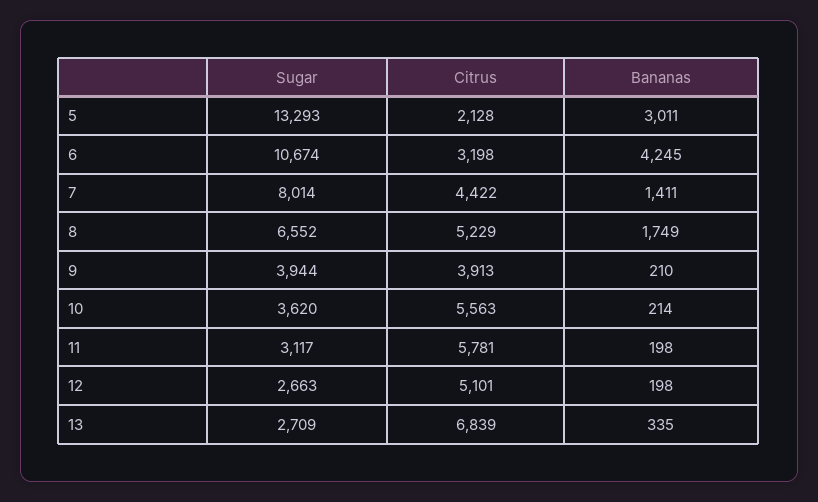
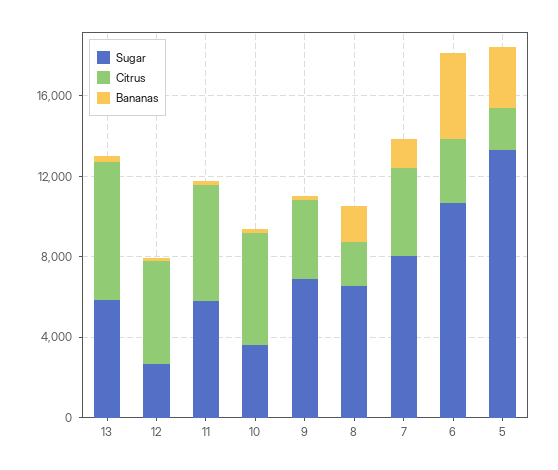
  {
    "Sugar": {
      "5": 13293,
      "6": 10674,
      "7": 8014,
      "8": 6552,
-     "9": 3944,
+     "9": 7000,
      "10": 3620,
-     "11": 3117,
+     "11": 6000,
      "12": 2663,
-     "13": 2709
+     "13": 6000
    },
    "Citrus": {
      "5": 2128,
      "6": 3198,
      "7": 4422,
-     "8": 5229,
+     "8": 2000,
      "9": 3913,
      "10": 5563,
      "11": 5781,
      "12": 5101,
      "13": 6839
    },
    "Bananas": {
      "5": 3011,
      "6": 4245,
      "7": 1411,
      "8": 1749,
      "9": 210,
      "10": 214,
      "11": 198,
      "12": 198,
      "13": 335
    }
  }

